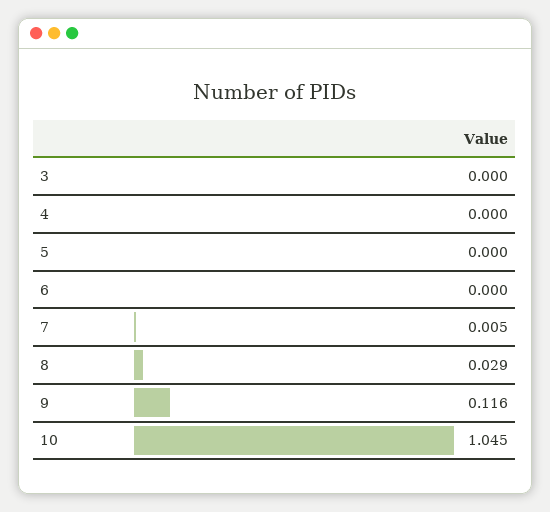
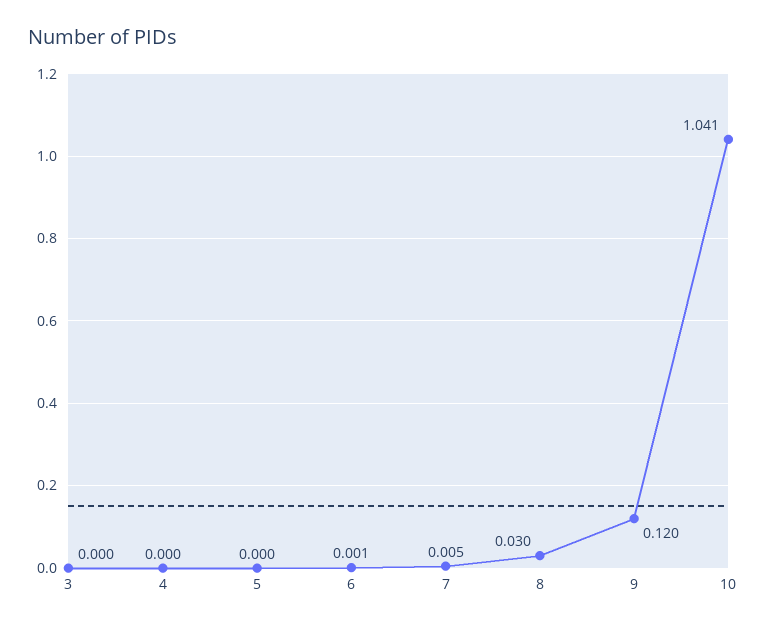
  {
    "3": 0,
    "4": 0,
    "5": 0,
-   "6": 0,
+   "6": 0.001,
    "7": 0.005,
-   "8": 0.029,
+   "8": 0.03,
-   "9": 0.116,
+   "9": 0.12,
-   "10": 1.045
+   "10": 1.041
  }

